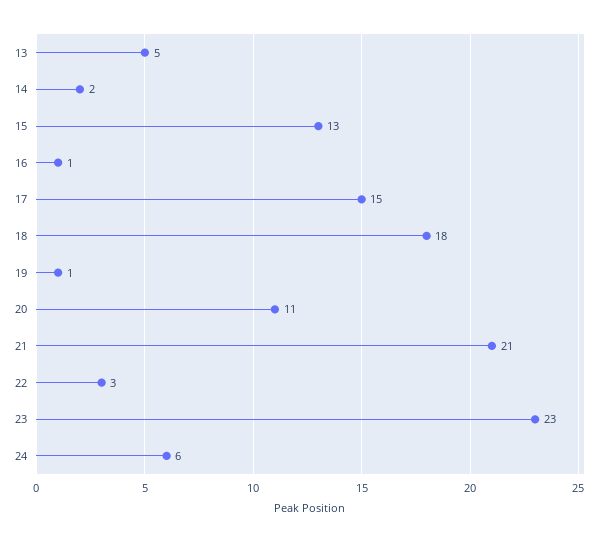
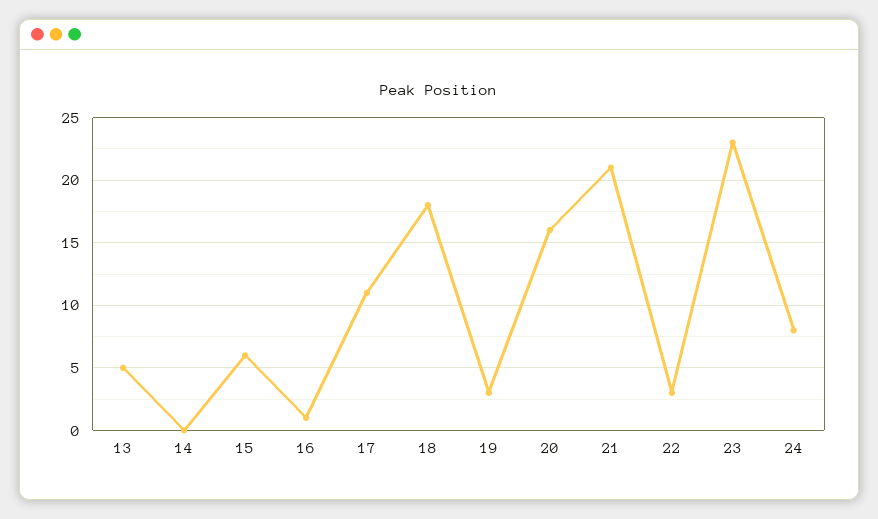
  {
    "13": 5,
-   "14": 2,
+   "14": 0,
-   "15": 13,
+   "15": 6,
    "16": 1,
-   "17": 15,
+   "17": 11,
    "18": 18,
-   "19": 1,
+   "19": 3,
-   "20": 11,
+   "20": 16,
    "21": 21,
    "22": 3,
    "23": 23,
-   "24": 6
+   "24": 8
  }

